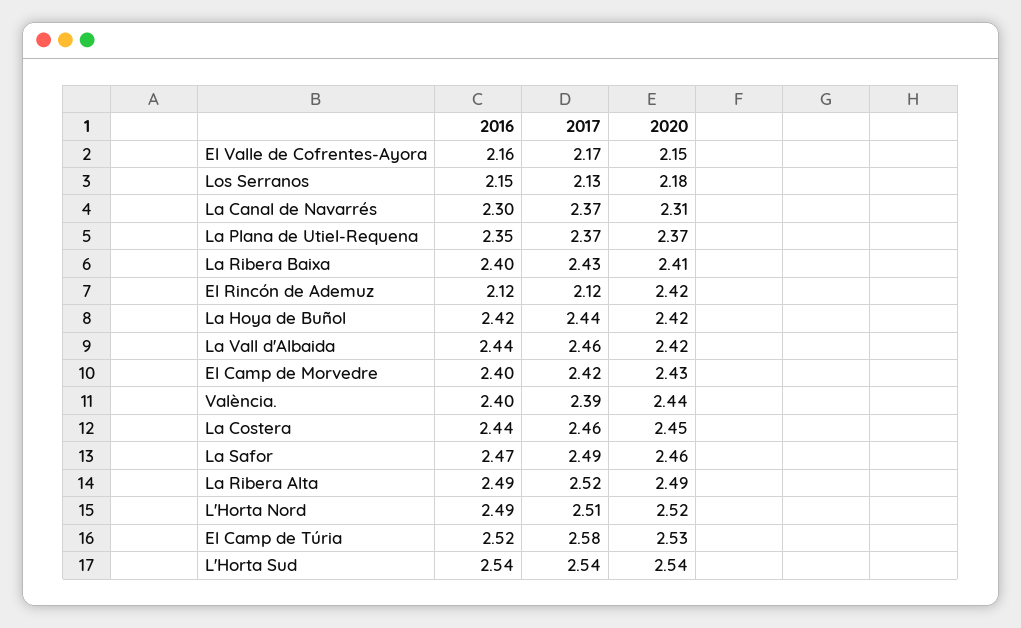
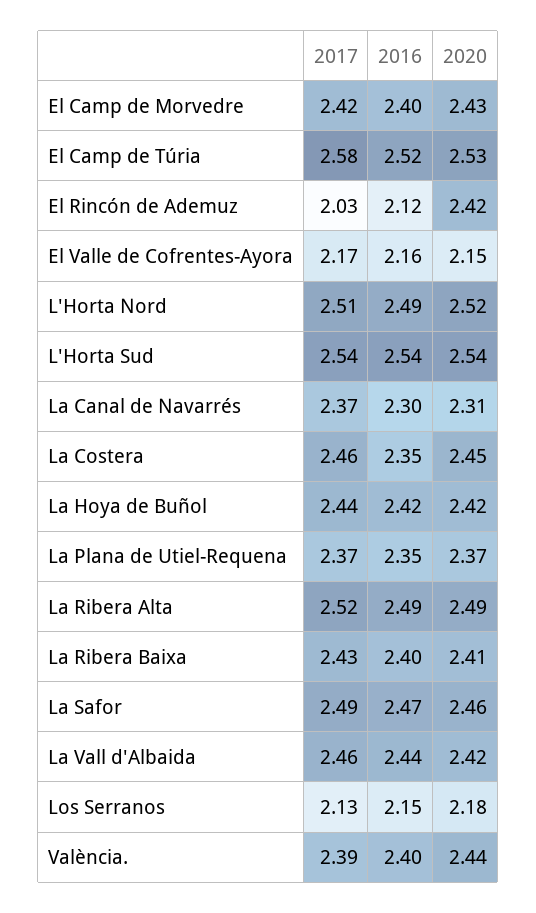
  {
    "2016": {
      "El Valle de Cofrentes-Ayora": 2.16,
      "Los Serranos": 2.15,
      "La Canal de Navarrés": 2.3,
      "La Plana de Utiel-Requena": 2.35,
      "La Ribera Baixa": 2.4,
      "El Rincón de Ademuz": 2.12,
      "La Hoya de Buñol": 2.42,
      "La Vall d'Albaida": 2.44,
      "El Camp de Morvedre": 2.4,
      "València.": 2.4,
-     "La Costera": 2.44,
+     "La Costera": 2.35,
      "La Safor": 2.47,
      "La Ribera Alta": 2.49,
      "L'Horta Nord": 2.49,
      "El Camp de Túria": 2.52,
      "L'Horta Sud": 2.54
    },
    "2017": {
      "El Valle de Cofrentes-Ayora": 2.17,
      "Los Serranos": 2.13,
      "La Canal de Navarrés": 2.37,
      "La Plana de Utiel-Requena": 2.37,
      "La Ribera Baixa": 2.43,
-     "El Rincón de Ademuz": 2.12,
+     "El Rincón de Ademuz": 2.03,
      "La Hoya de Buñol": 2.44,
      "La Vall d'Albaida": 2.46,
      "El Camp de Morvedre": 2.42,
      "València.": 2.39,
      "La Costera": 2.46,
      "La Safor": 2.49,
      "La Ribera Alta": 2.52,
      "L'Horta Nord": 2.51,
      "El Camp de Túria": 2.58,
      "L'Horta Sud": 2.54
    },
    "2020": {
      "El Valle de Cofrentes-Ayora": 2.15,
      "Los Serranos": 2.18,
      "La Canal de Navarrés": 2.31,
      "La Plana de Utiel-Requena": 2.37,
      "La Ribera Baixa": 2.41,
      "El Rincón de Ademuz": 2.42,
      "La Hoya de Buñol": 2.42,
      "La Vall d'Albaida": 2.42,
      "El Camp de Morvedre": 2.43,
      "València.": 2.44,
      "La Costera": 2.45,
      "La Safor": 2.46,
      "La Ribera Alta": 2.49,
      "L'Horta Nord": 2.52,
      "El Camp de Túria": 2.53,
      "L'Horta Sud": 2.54
    }
  }

